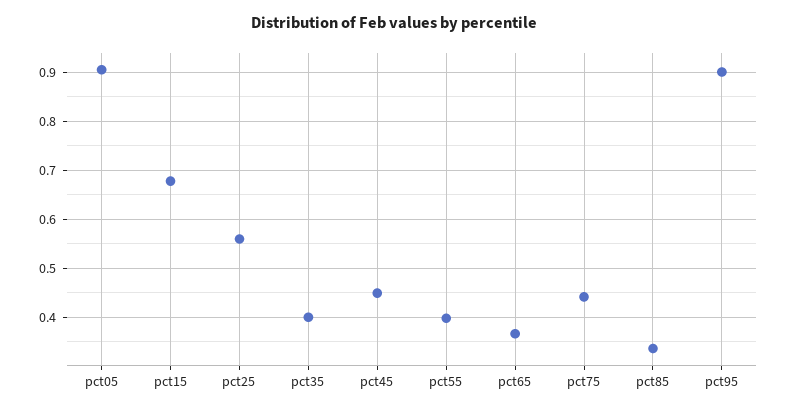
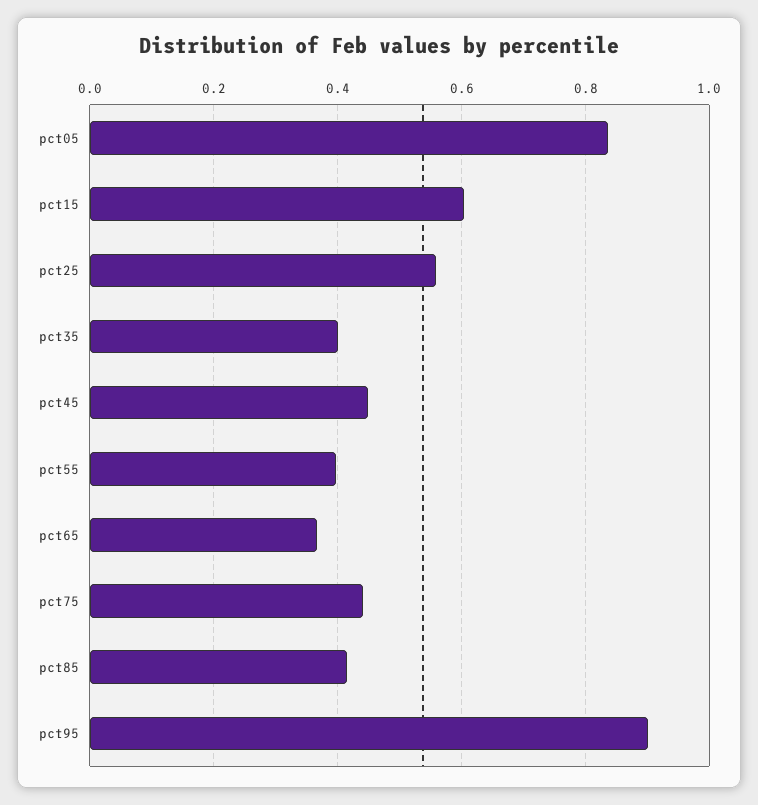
  {
-   "pct05": 0.9,
+   "pct05": 0.84,
-   "pct15": 0.68,
+   "pct15": 0.6,
    "pct25": 0.56,
    "pct35": 0.4,
    "pct45": 0.44,
    "pct55": 0.4,
    "pct65": 0.36,
    "pct75": 0.44,
-   "pct85": 0.34,
+   "pct85": 0.42,
    "pct95": 0.9
  }

